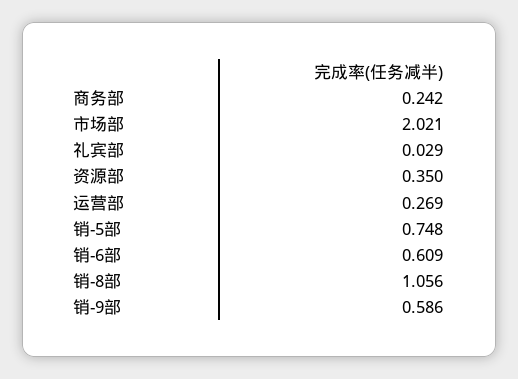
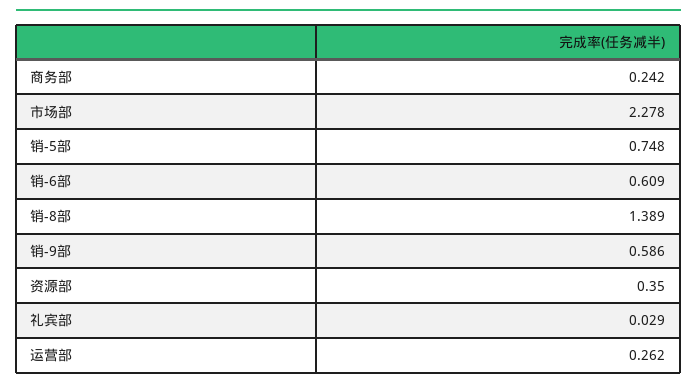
  {
    "商务部": 0.242,
-   "市场部": 2.021,
+   "市场部": 2.278,
    "礼宾部": 0.029,
    "资源部": 0.35,
-   "运营部": 0.269,
+   "运营部": 0.262,
    "销-5部": 0.748,
    "销-6部": 0.609,
-   "销-8部": 1.056,
+   "销-8部": 1.389,
    "销-9部": 0.586
  }

